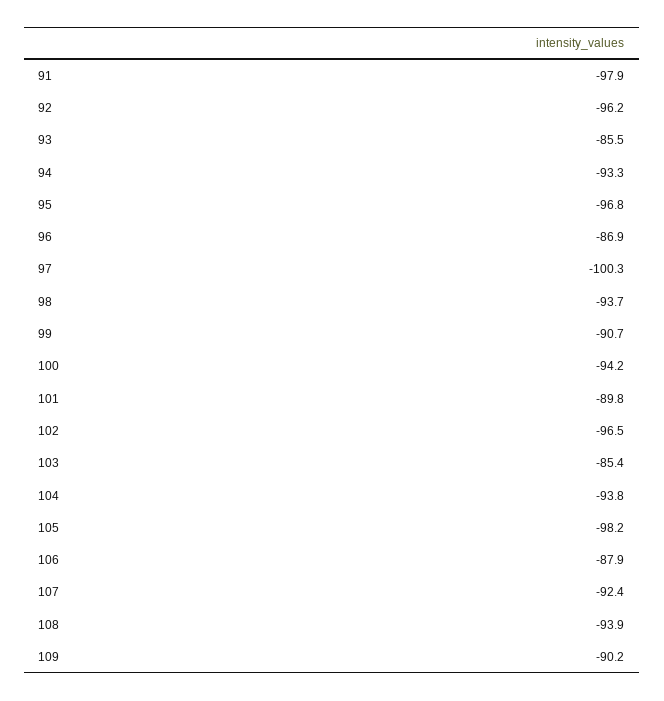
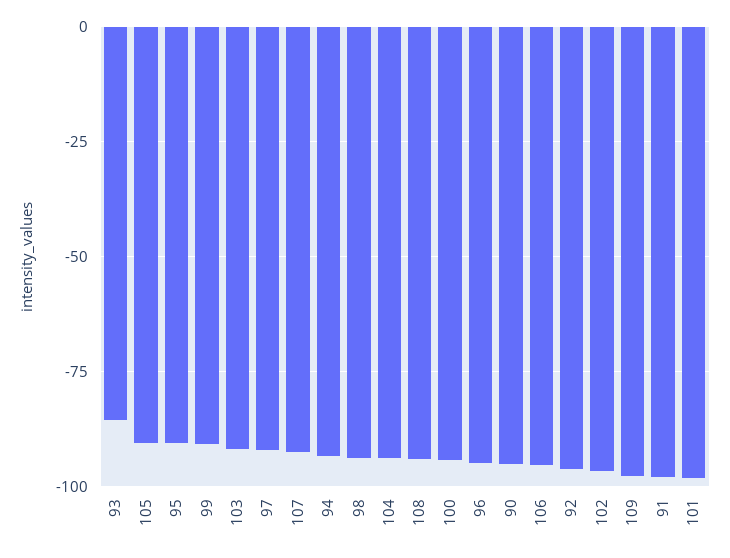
  {
    "91": -97.9,
    "92": -96.2,
    "93": -85.5,
    "94": -93.3,
-   "95": -96.8,
+   "95": -90,
-   "96": -86.9,
+   "96": -95,
-   "97": -100.3,
+   "97": -92.5,
    "98": -93.7,
    "99": -90.7,
    "100": -94.2,
-   "101": -89.8,
+   "101": -97.5,
    "102": -96.5,
-   "103": -85.4,
+   "103": -92.5,
    "104": -93.8,
-   "105": -98.2,
+   "105": -90,
-   "106": -87.9,
+   "106": -95,
    "107": -92.4,
    "108": -93.9,
-   "109": -90.2
+   "109": -97.5,
+   "90": -95
  }

